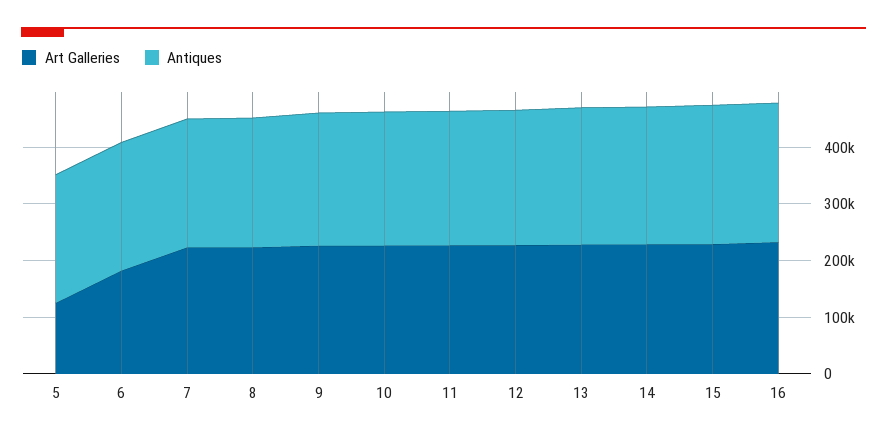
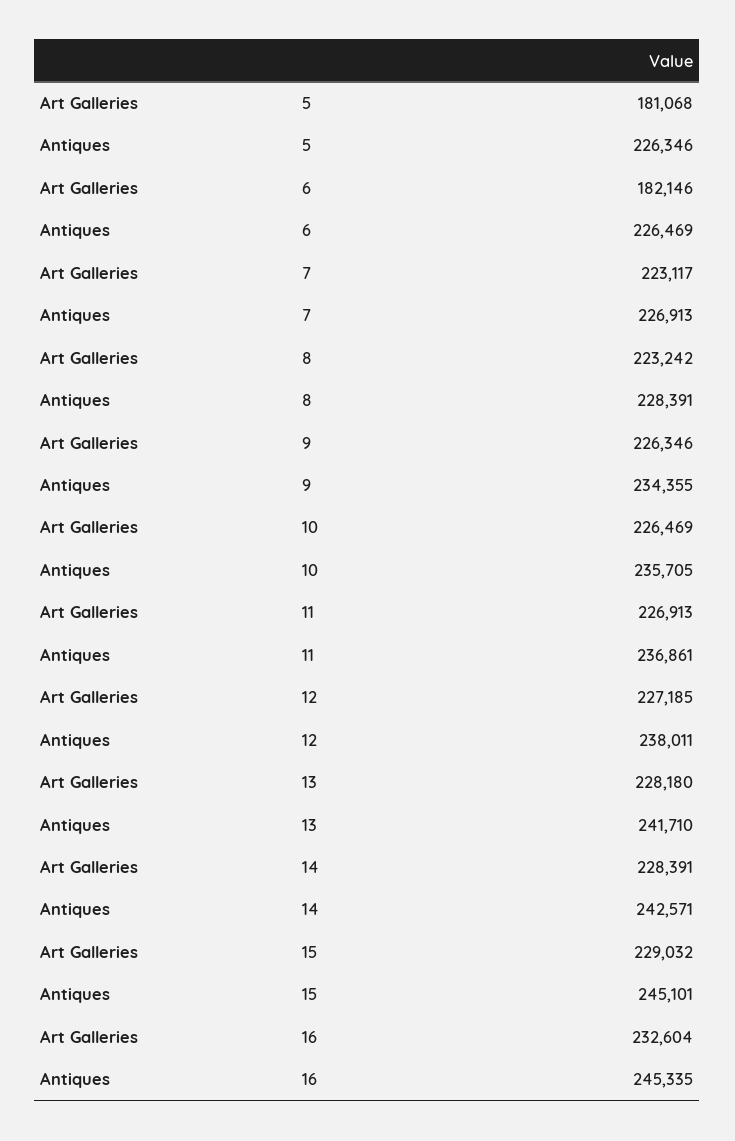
  {
    "Art Galleries": {
-     "5": 120000,
+     "5": 181068,
      "6": 182146,
      "7": 223117,
      "8": 223242,
      "9": 226346,
      "10": 226469,
      "11": 226913,
      "12": 227185,
      "13": 228180,
      "14": 228391,
      "15": 229032,
      "16": 232604
    },
    "Antiques": {
      "5": 226346,
      "6": 226469,
      "7": 226913,
      "8": 228391,
      "9": 234355,
      "10": 235705,
      "11": 236861,
      "12": 238011,
      "13": 241710,
      "14": 242571,
      "15": 245101,
      "16": 245335
    }
  }

